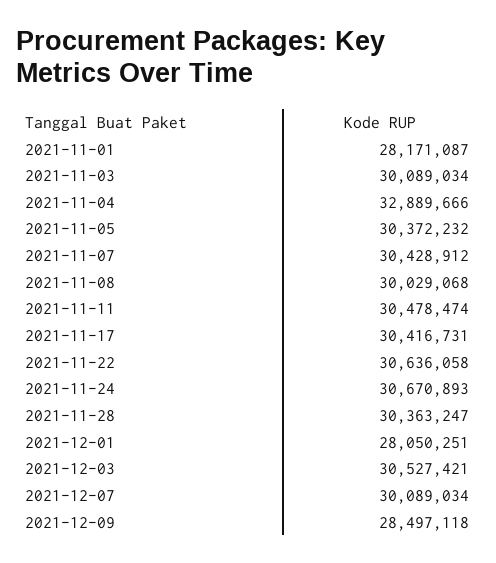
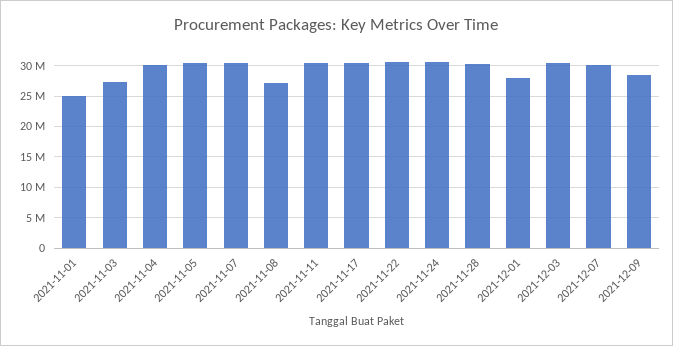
  {
-   "2021-11-01": 28171087,
+   "2021-11-01": 25000000,
-   "2021-11-03": 30089034,
+   "2021-11-03": 27000000,
-   "2021-11-04": 32889666,
+   "2021-11-04": 30000000,
    "2021-11-05": 30372232,
    "2021-11-07": 30428912,
-   "2021-11-08": 30029068,
+   "2021-11-08": 27000000,
    "2021-11-11": 30478474,
    "2021-11-17": 30416731,
    "2021-11-22": 30636058,
    "2021-11-24": 30670893,
    "2021-11-28": 30363247,
    "2021-12-01": 28050251,
    "2021-12-03": 30527421,
    "2021-12-07": 30089034,
    "2021-12-09": 28497118
  }

